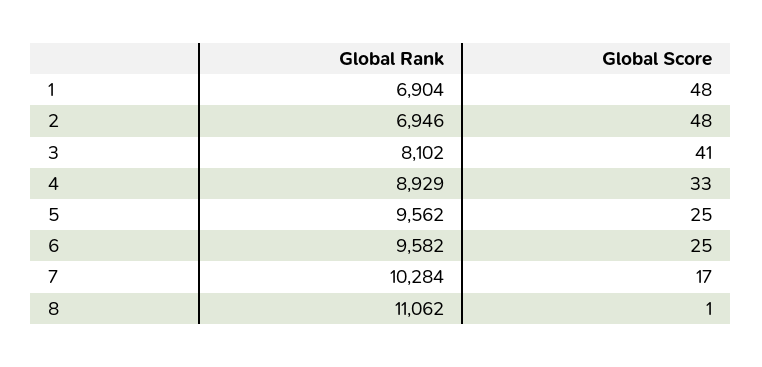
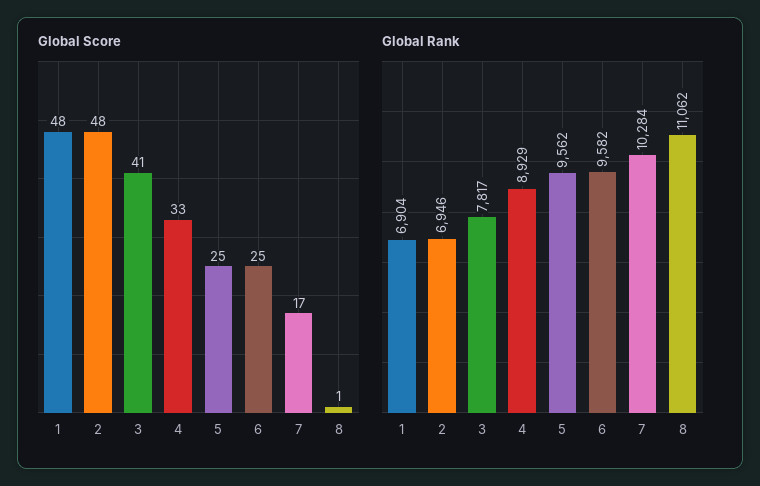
  {
    "Global Rank": {
      "1": 6904,
      "2": 6946,
-     "3": 8102,
+     "3": 7817,
      "4": 8929,
      "5": 9562,
      "6": 9582,
      "7": 10284,
      "8": 11062
    },
    "Global Score": {
      "1": 48,
      "2": 48,
      "3": 41,
      "4": 33,
      "5": 25,
      "6": 25,
      "7": 17,
      "8": 1
    }
  }

